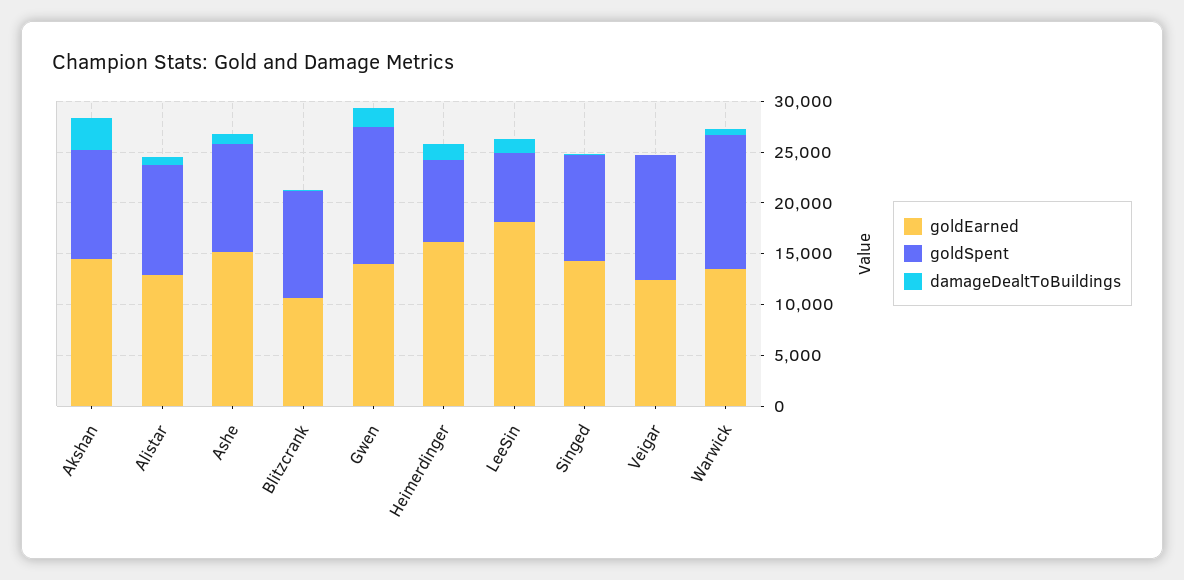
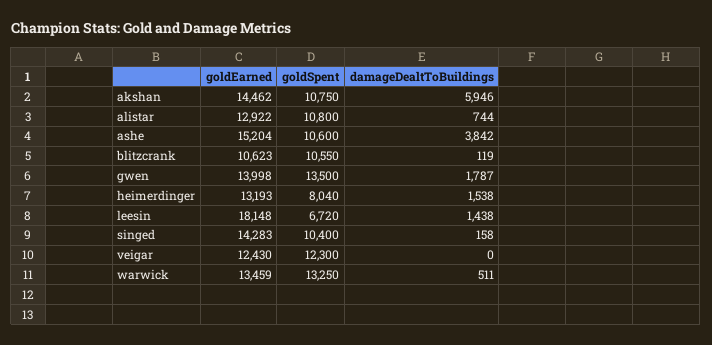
  {
    "goldEarned": {
      "Akshan": 14462,
      "Alistar": 12922,
      "Ashe": 15204,
      "Blitzcrank": 10623,
      "Gwen": 13998,
-     "Heimerdinger": 16000,
+     "Heimerdinger": 13193,
      "LeeSin": 18148,
      "Singed": 14283,
      "Veigar": 12430,
      "Warwick": 13459
    },
    "goldSpent": {
      "Akshan": 10750,
      "Alistar": 10800,
      "Ashe": 10600,
      "Blitzcrank": 10550,
      "Gwen": 13500,
      "Heimerdinger": 8040,
      "LeeSin": 6720,
      "Singed": 10400,
      "Veigar": 12300,
      "Warwick": 13250
    },
    "damageDealtToBuildings": {
-     "Akshan": 3000,
+     "Akshan": 5946,
      "Alistar": 744,
-     "Ashe": 1000,
+     "Ashe": 3842,
      "Blitzcrank": 119,
      "Gwen": 1787,
      "Heimerdinger": 1538,
      "LeeSin": 1438,
      "Singed": 158,
      "Veigar": 0,
      "Warwick": 511
    }
  }

